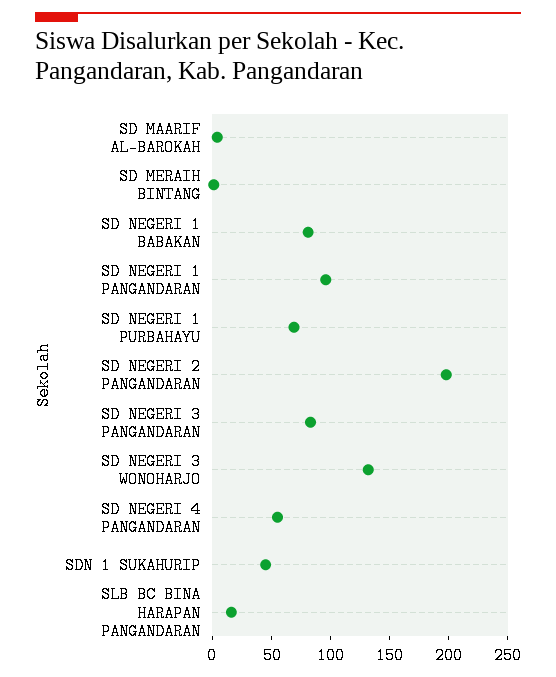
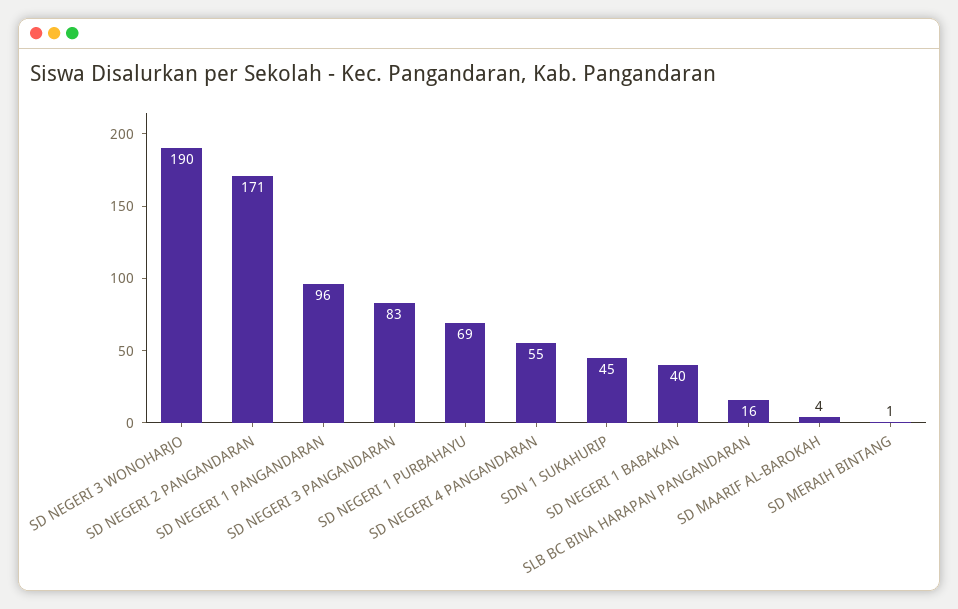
  {
    "SD MAARIF AL-BAROKAH": 4,
    "SD MERAIH BINTANG": 1,
-   "SD NEGERI 1 BABAKAN": 80,
+   "SD NEGERI 1 BABAKAN": 40,
    "SD NEGERI 1 PANGANDARAN": 96,
    "SD NEGERI 1 PURBAHAYU": 69,
-   "SD NEGERI 2 PANGANDARAN": 200,
+   "SD NEGERI 2 PANGANDARAN": 171,
    "SD NEGERI 3 PANGANDARAN": 83,
-   "SD NEGERI 3 WONOHARJO": 130,
+   "SD NEGERI 3 WONOHARJO": 190,
    "SD NEGERI 4 PANGANDARAN": 55,
    "SDN 1 SUKAHURIP": 45,
    "SLB BC BINA HARAPAN PANGANDARAN": 16
  }

